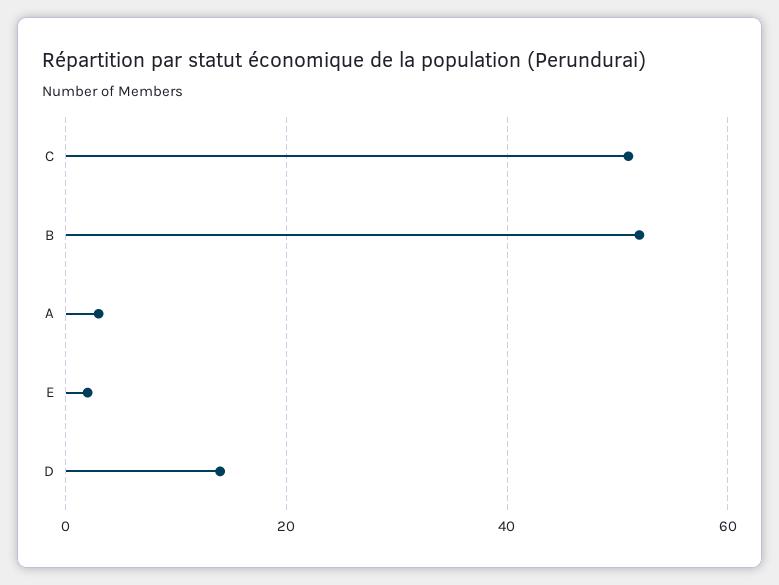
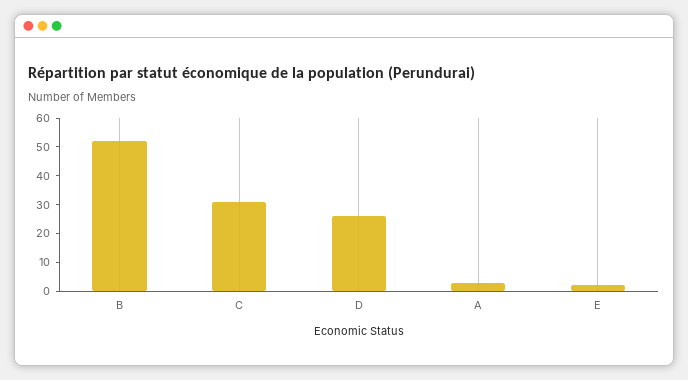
  {
-   "C": 50,
+   "C": 30,
    "B": 50,
    "A": 5,
    "E": 0,
-   "D": 15
+   "D": 25
  }

